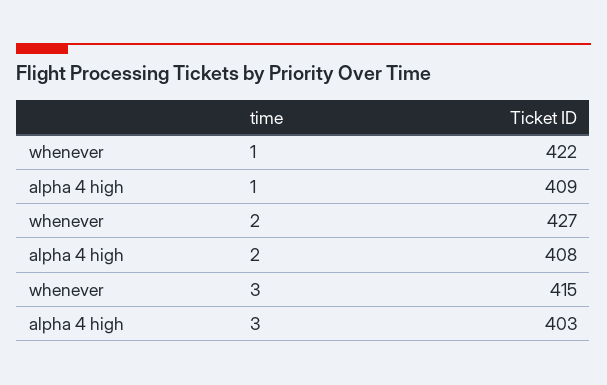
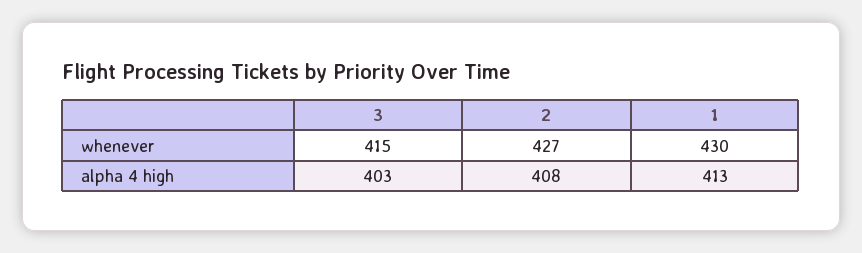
  {
    "whenever": {
-     "1": 422,
+     "1": 430,
      "2": 427,
      "3": 415
    },
    "alpha 4 high": {
-     "1": 409,
+     "1": 413,
      "2": 408,
      "3": 403
    }
  }

